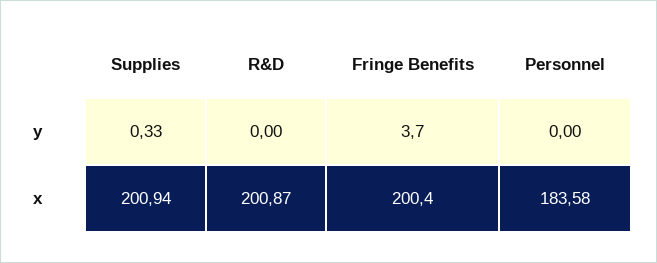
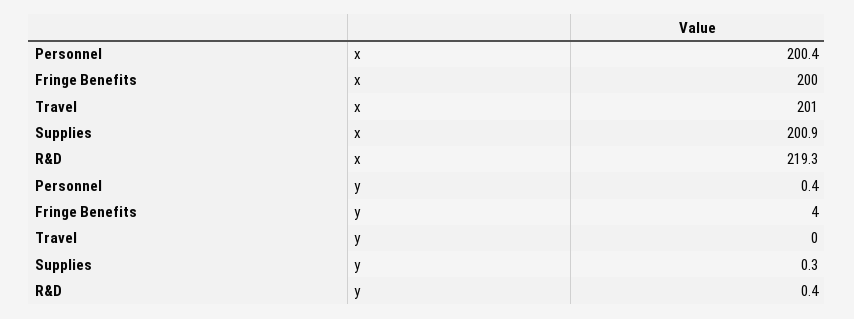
  {
    "Supplies": {
      "y": 0.33,
      "x": 200.94
    },
    "R&D": {
-     "y": 0,
+     "y": 0.4,
-     "x": 200.87
+     "x": 219.3
    },
    "Fringe Benefits": {
      "y": 3.7,
      "x": 200.4
    },
    "Personnel": {
-     "y": 0,
+     "y": 0.4,
-     "x": 183.58
+     "x": 200.4
-   }
+   },
+   "Travel": {
+     "x": 201,
+     "y": 0
+   }
  }

